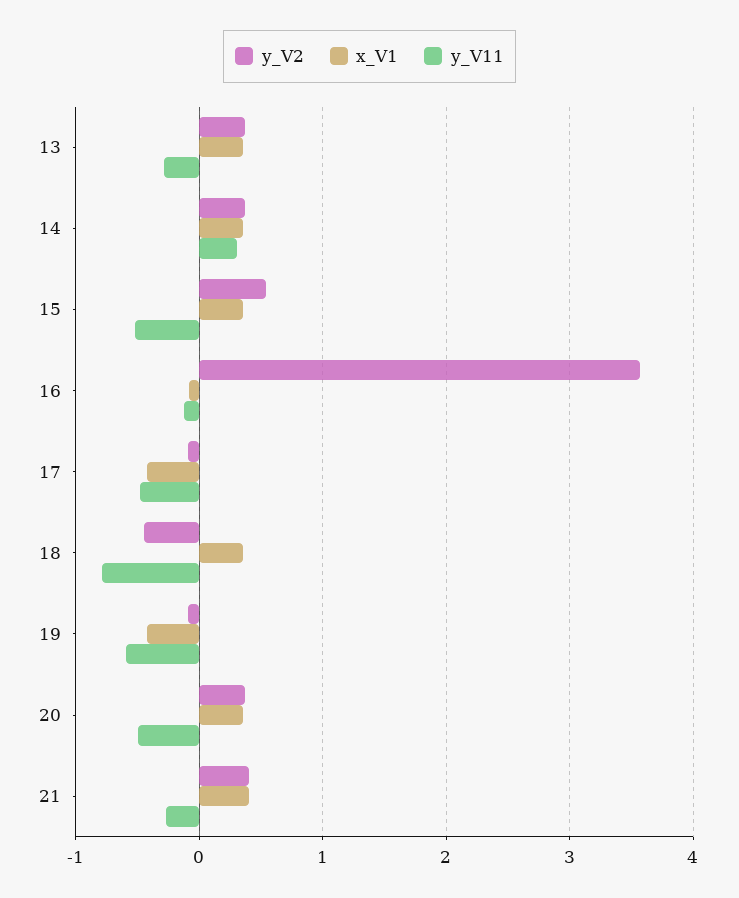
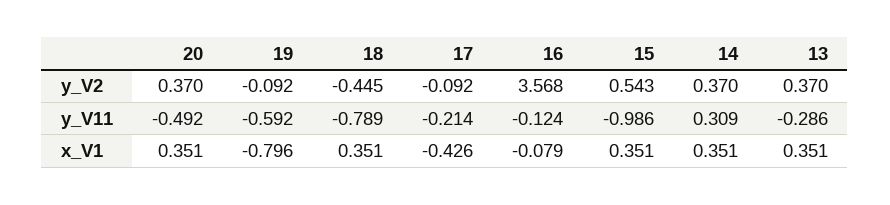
  {
    "y_V2": {
      "13": 0.37,
      "14": 0.37,
      "15": 0.543,
      "16": 3.568,
      "17": -0.092,
      "18": -0.445,
      "19": -0.092,
-     "20": 0.37,
+     "20": 0.37
-     "21": 0.4
    },
    "x_V1": {
      "13": 0.351,
      "14": 0.351,
      "15": 0.351,
      "16": -0.079,
      "17": -0.426,
      "18": 0.351,
-     "19": -0.4,
+     "19": -0.796,
-     "20": 0.351,
+     "20": 0.351
-     "21": 0.4
    },
    "y_V11": {
      "13": -0.286,
      "14": 0.309,
-     "15": -0.5,
+     "15": -0.986,
      "16": -0.124,
-     "17": -0.5,
+     "17": -0.214,
      "18": -0.789,
      "19": -0.592,
-     "20": -0.492,
+     "20": -0.492
-     "21": -0.3
    }
  }

